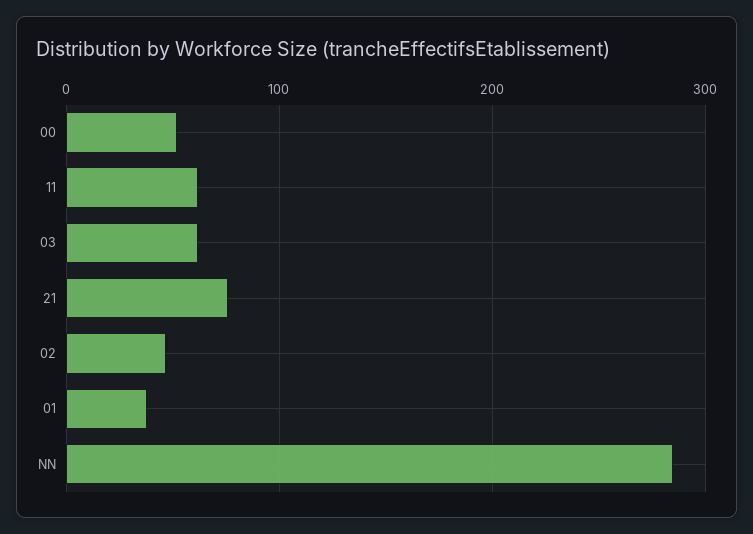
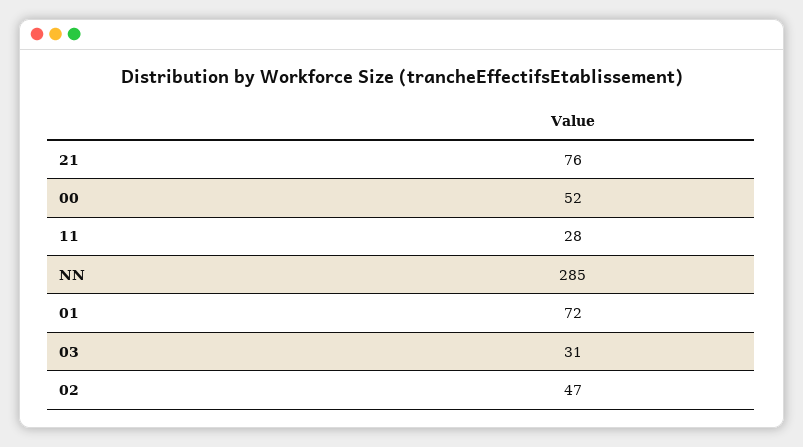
  {
    "00": 52,
-   "11": 60,
+   "11": 28,
-   "03": 60,
+   "03": 31,
    "21": 76,
    "02": 47,
-   "01": 40,
+   "01": 72,
    "NN": 285
  }

